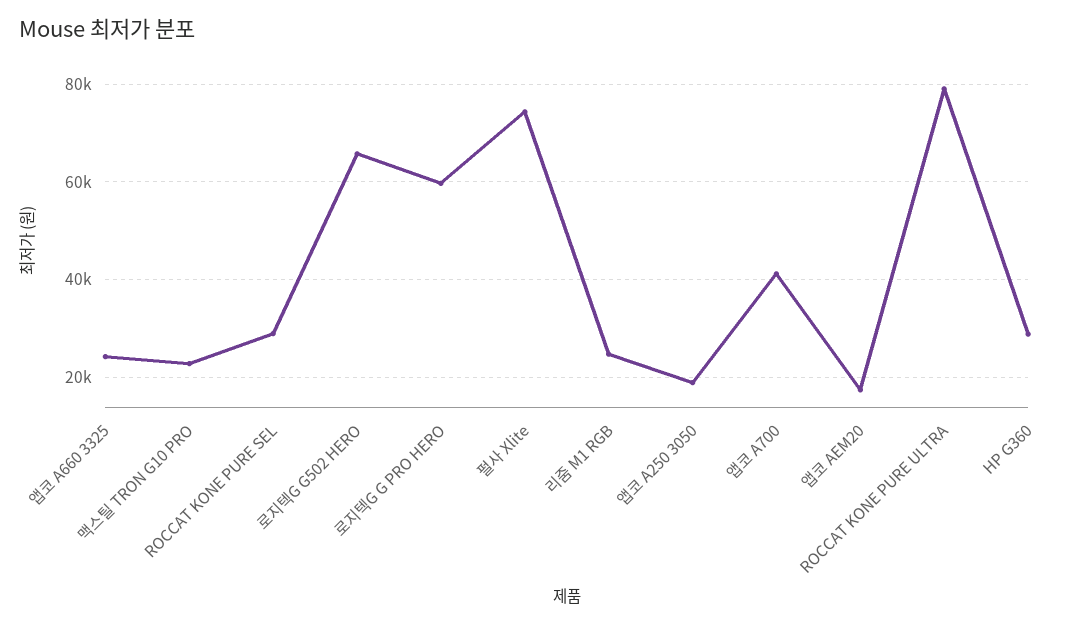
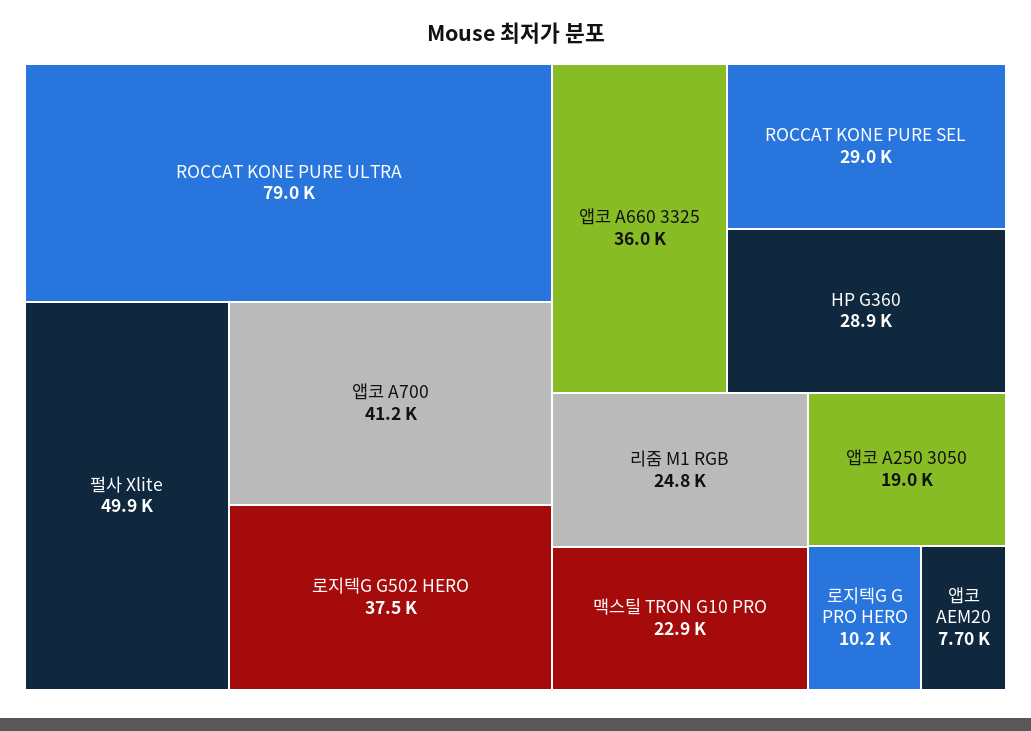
  {
-   "앱코 A660 3325": 24000,
+   "앱코 A660 3325": 36000,
    "맥스틸 TRON G10 PRO": 22900,
    "ROCCAT KONE PURE SEL": 29000,
-   "로지텍G G502 HERO": 66000,
+   "로지텍G G502 HERO": 37500,
-   "로지텍G G PRO HERO": 60000,
+   "로지텍G G PRO HERO": 10200,
-   "펄사 Xlite": 74000,
+   "펄사 Xlite": 49900,
    "리줌 M1 RGB": 24800,
    "앱코 A250 3050": 19000,
    "앱코 A700": 41200,
-   "앱코 AEM20": 18000,
+   "앱코 AEM20": 7700,
    "ROCCAT KONE PURE ULTRA": 79000,
    "HP G360": 28900
  }

